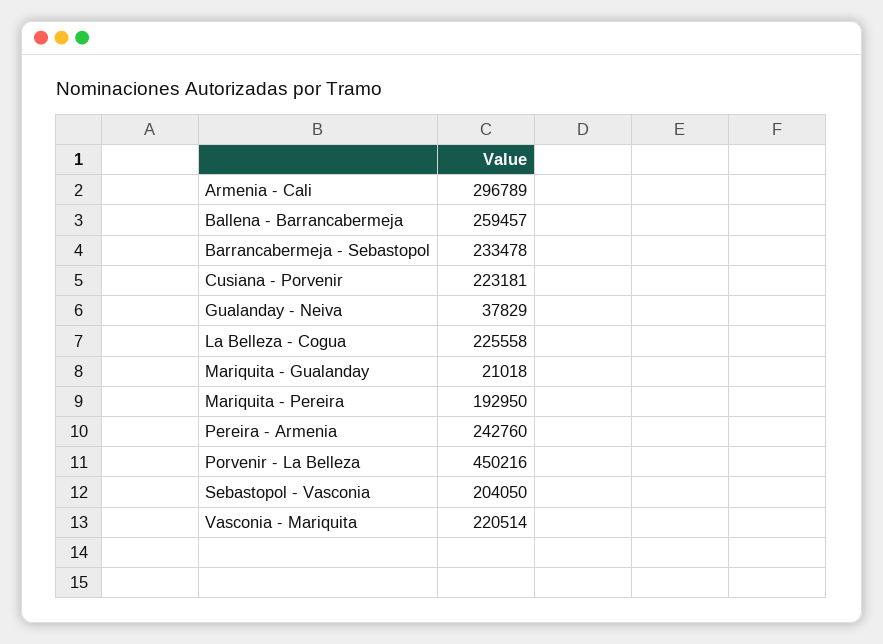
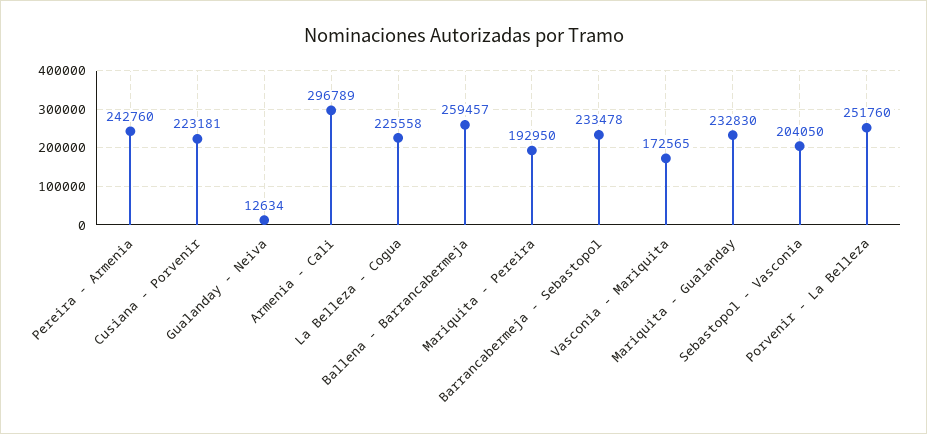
  {
    "Armenia - Cali": 296789,
    "Ballena - Barrancabermeja": 259457,
    "Barrancabermeja - Sebastopol": 233478,
    "Cusiana - Porvenir": 223181,
-   "Gualanday - Neiva": 37829,
+   "Gualanday - Neiva": 12634,
    "La Belleza - Cogua": 225558,
-   "Mariquita - Gualanday": 21018,
+   "Mariquita - Gualanday": 232830,
    "Mariquita - Pereira": 192950,
    "Pereira - Armenia": 242760,
-   "Porvenir - La Belleza": 450216,
+   "Porvenir - La Belleza": 251760,
    "Sebastopol - Vasconia": 204050,
-   "Vasconia - Mariquita": 220514
+   "Vasconia - Mariquita": 172565
  }

